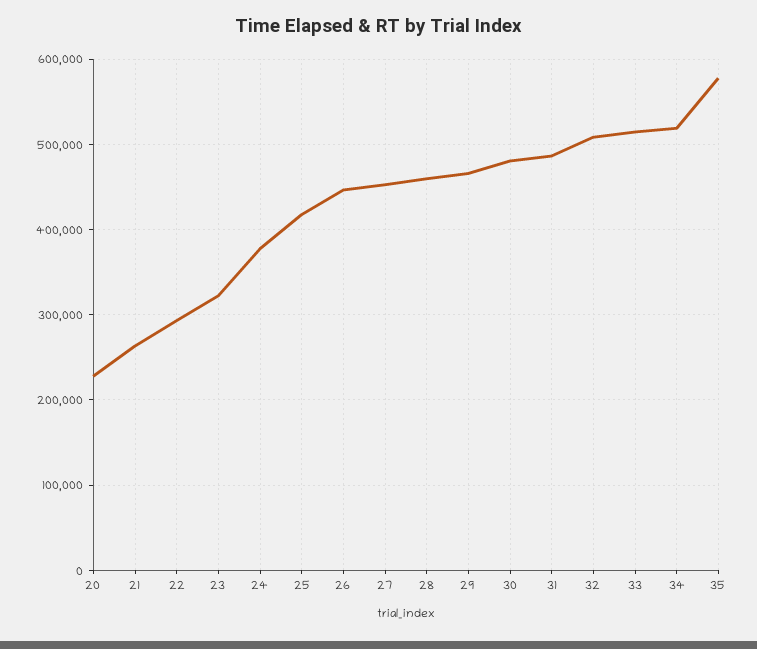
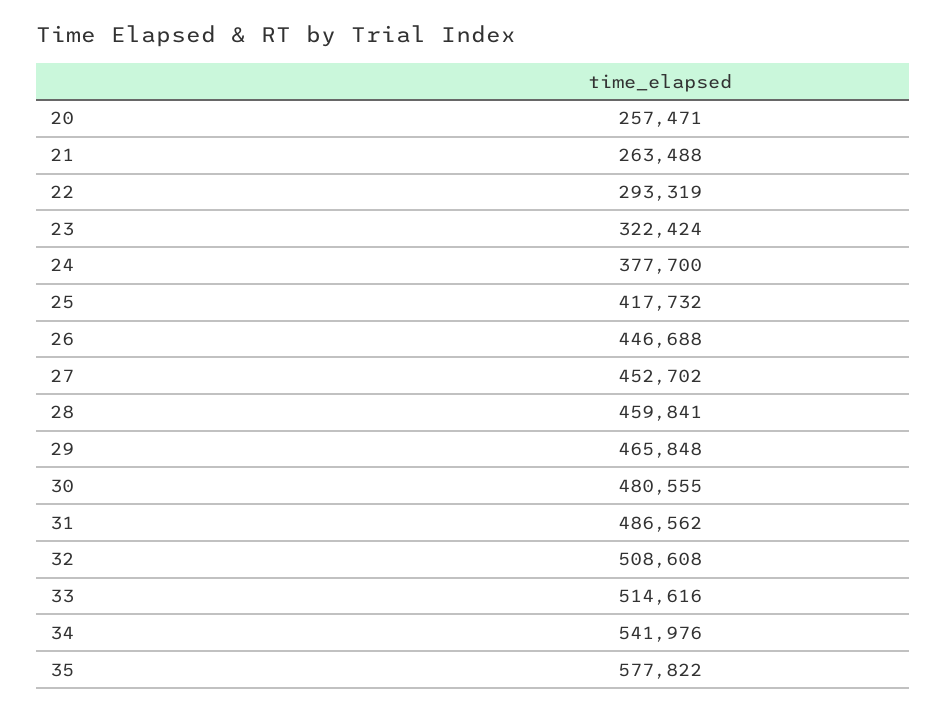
  {
-   "20": 230000,
+   "20": 257471,
    "21": 263488,
    "22": 293319,
    "23": 322424,
    "24": 377700,
    "25": 417732,
    "26": 446688,
    "27": 452702,
    "28": 459841,
    "29": 465848,
    "30": 480555,
    "31": 486562,
    "32": 508608,
    "33": 514616,
-   "34": 520000,
+   "34": 541976,
    "35": 577822
  }

